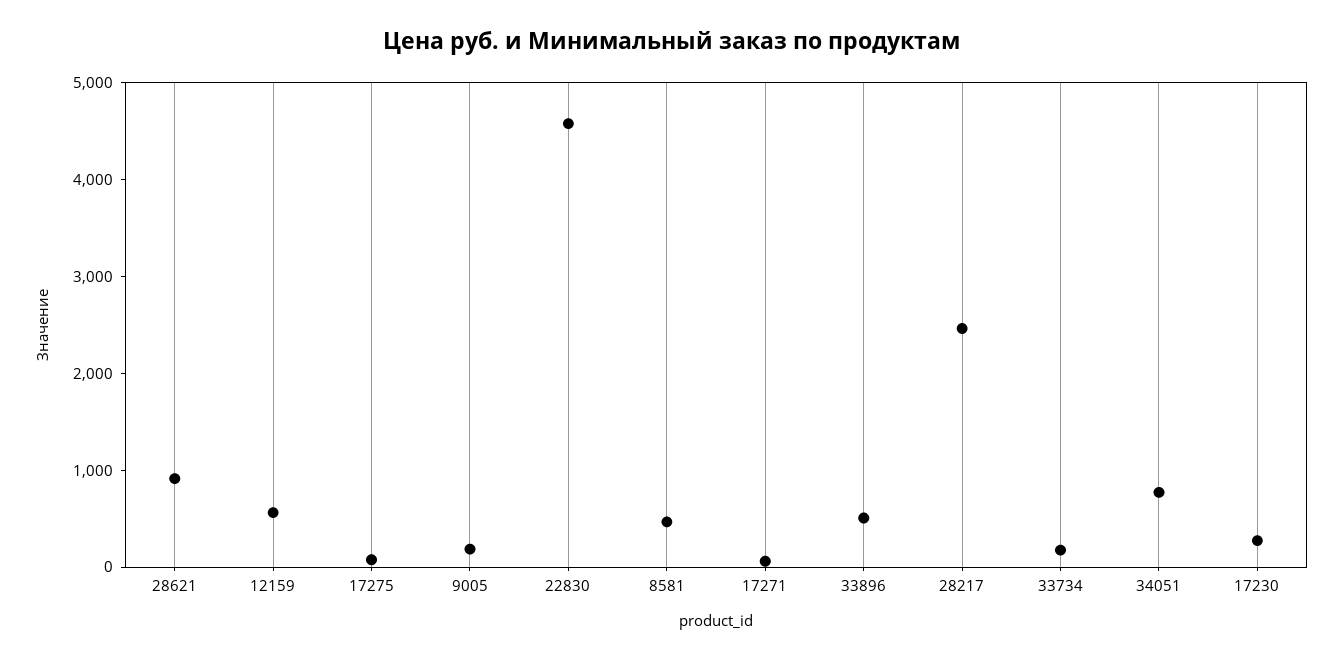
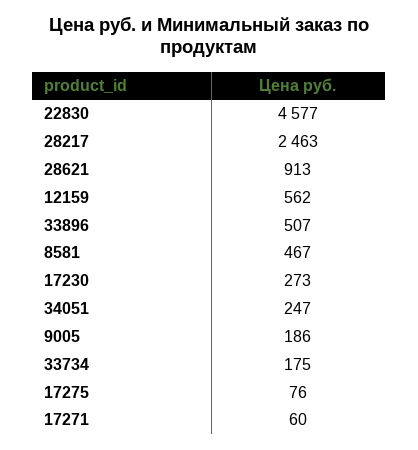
  {
    "28621": 913,
    "12159": 562,
    "17275": 76,
    "9005": 186,
    "22830": 4577,
    "8581": 467,
    "17271": 60,
    "33896": 507,
    "28217": 2463,
    "33734": 175,
-   "34051": 800,
+   "34051": 247,
    "17230": 273
  }

